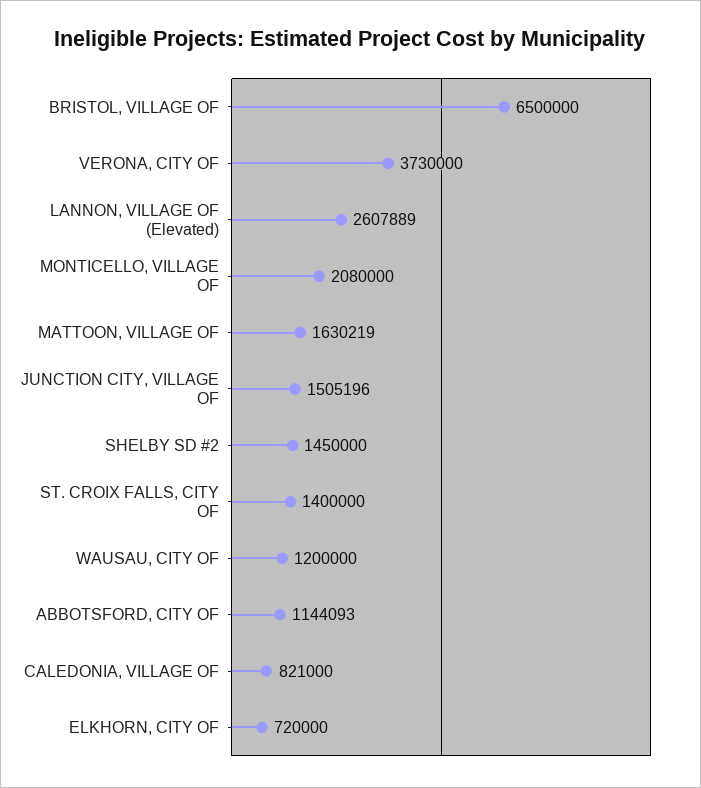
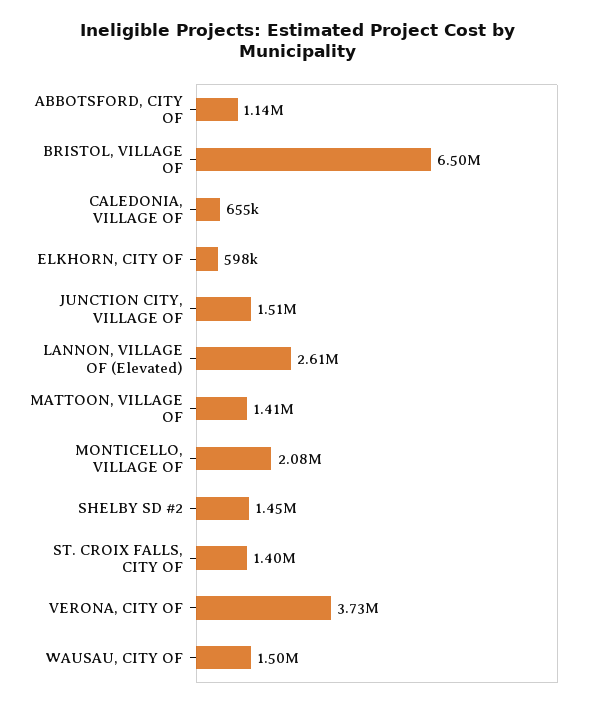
  {
    "BRISTOL, VILLAGE OF": 6500000,
    "VERONA, CITY OF": 3730000,
    "LANNON, VILLAGE OF (Elevated)": 2607889,
    "MONTICELLO, VILLAGE OF": 2080000,
-   "MATTOON, VILLAGE OF": 1630219,
+   "MATTOON, VILLAGE OF": 1410000,
    "JUNCTION CITY, VILLAGE OF": 1505196,
    "SHELBY SD #2": 1450000,
    "ST. CROIX FALLS, CITY OF": 1400000,
-   "WAUSAU, CITY OF": 1200000,
+   "WAUSAU, CITY OF": 1500000,
    "ABBOTSFORD, CITY OF": 1144093,
-   "CALEDONIA, VILLAGE OF": 821000,
+   "CALEDONIA, VILLAGE OF": 655000,
-   "ELKHORN, CITY OF": 720000
+   "ELKHORN, CITY OF": 598000
  }

